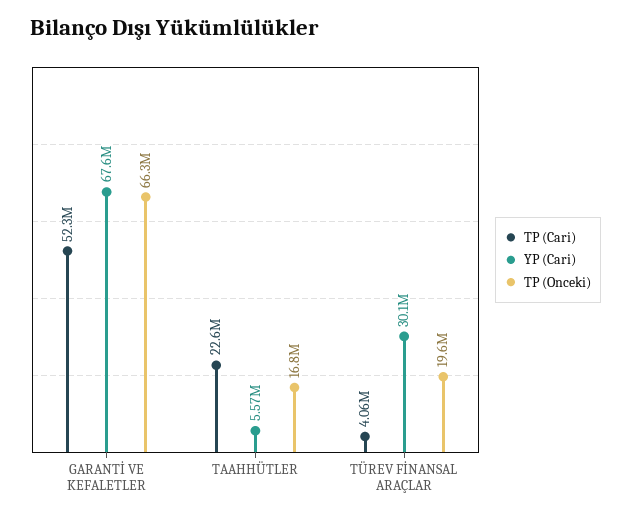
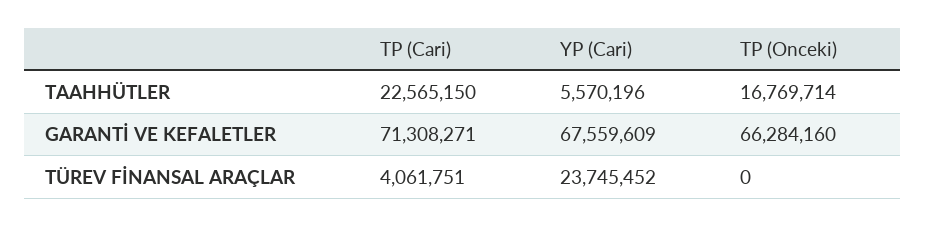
  {
    "TP (Cari)": {
-     "GARANTİ VE KEFALETLER": 52300000,
+     "GARANTİ VE KEFALETLER": 71308271,
      "TAAHHÜTLER": 22565150,
      "TÜREV FİNANSAL ARAÇLAR": 4061751
    },
    "YP (Cari)": {
      "GARANTİ VE KEFALETLER": 67559609,
      "TAAHHÜTLER": 5570196,
-     "TÜREV FİNANSAL ARAÇLAR": 30100000
+     "TÜREV FİNANSAL ARAÇLAR": 23745452
    },
    "TP (Onceki)": {
      "GARANTİ VE KEFALETLER": 66284160,
      "TAAHHÜTLER": 16769714,
-     "TÜREV FİNANSAL ARAÇLAR": 19600000
+     "TÜREV FİNANSAL ARAÇLAR": 0
    }
  }

